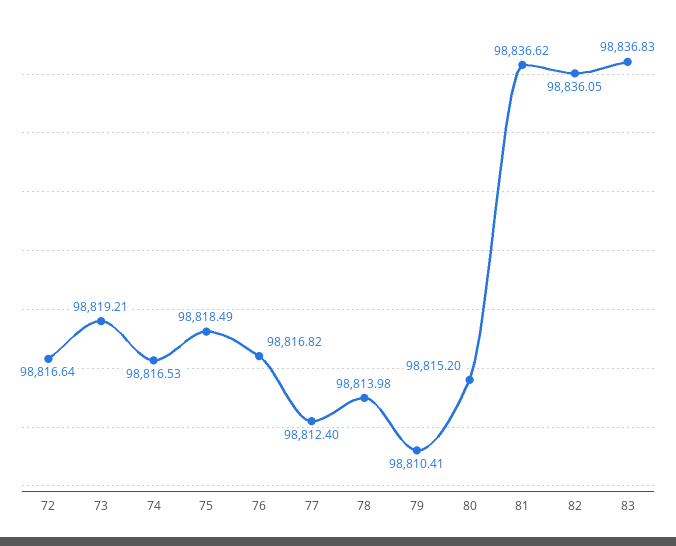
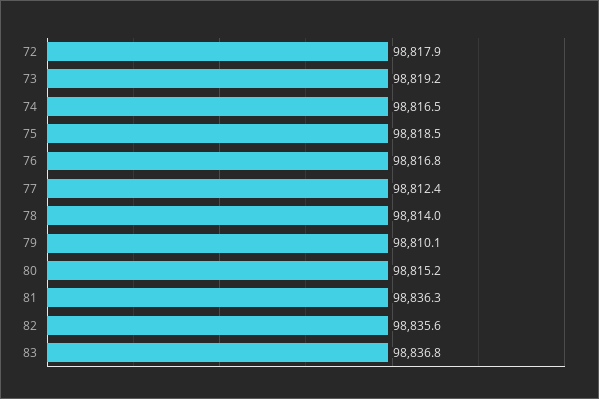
  {
-   "72": 98816.64,
+   "72": 98817.9,
    "73": 98819.21,
    "74": 98816.53,
    "75": 98818.49,
    "76": 98816.82,
    "77": 98812.4,
    "78": 98813.98,
-   "79": 98810.41,
+   "79": 98810.1,
    "80": 98815.2,
-   "81": 98836.62,
+   "81": 98836.3,
-   "82": 98836.05,
+   "82": 98835.6,
    "83": 98836.83
  }

